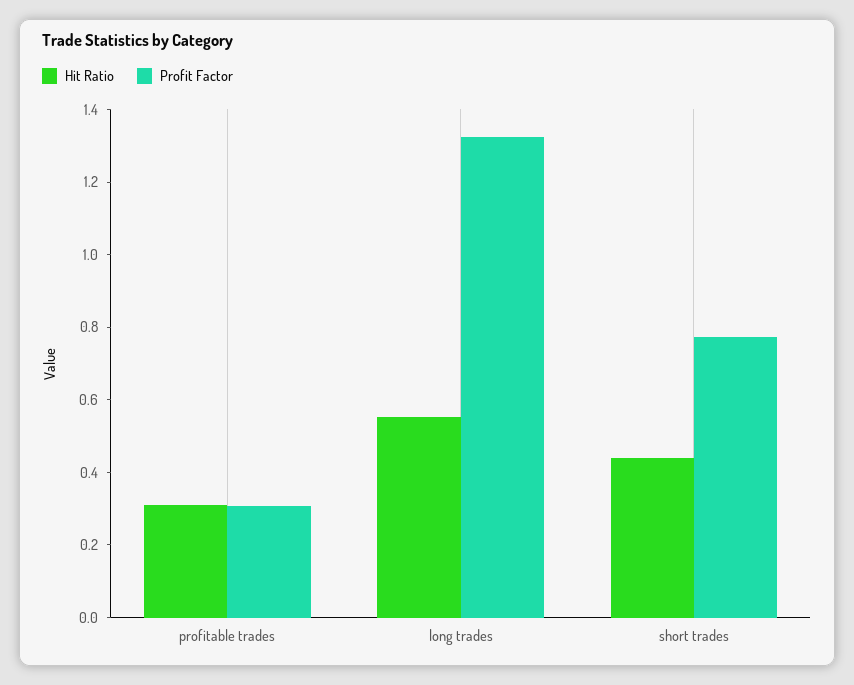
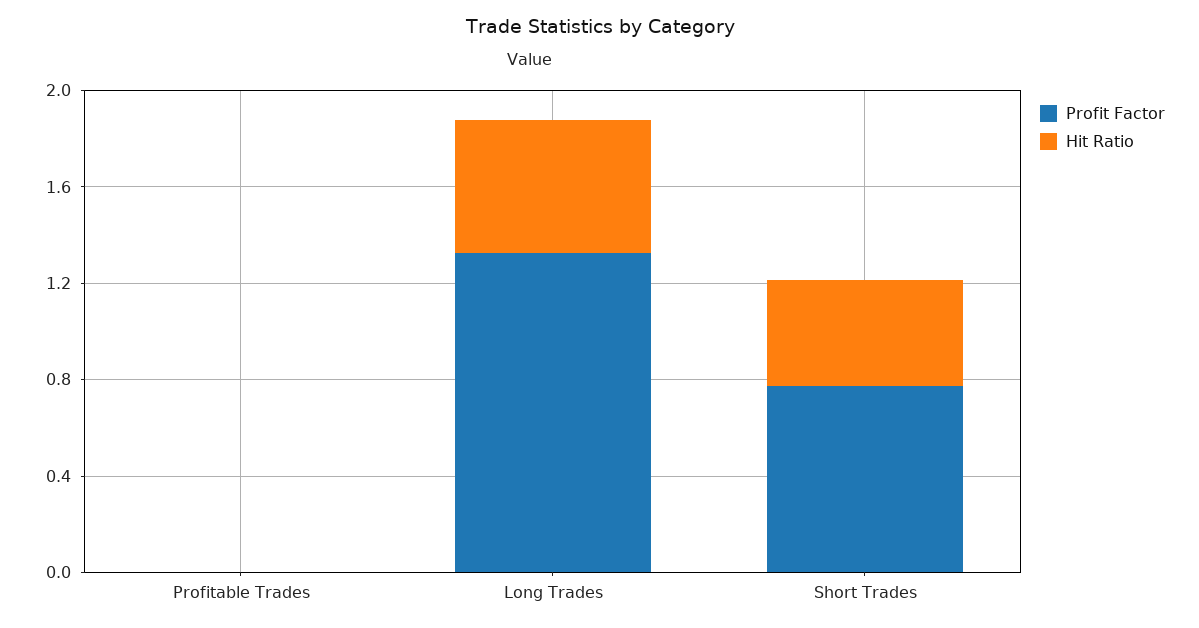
  {
    "Hit Ratio": {
-     "profitable trades": 0.3,
+     "profitable trades": 0,
      "long trades": 0.55,
      "short trades": 0.45
    },
    "Profit Factor": {
-     "profitable trades": 0.3,
+     "profitable trades": 0,
      "long trades": 1.3,
      "short trades": 0.75
    }
  }

